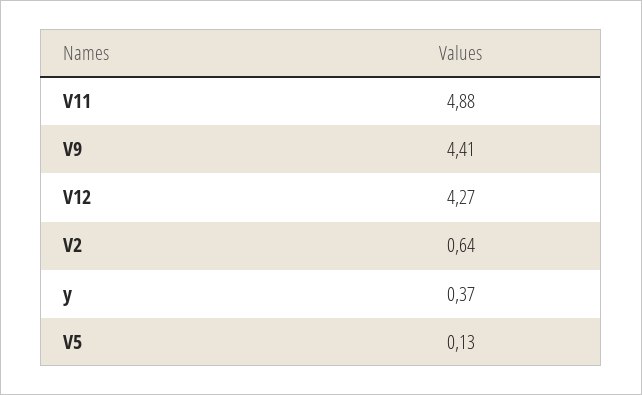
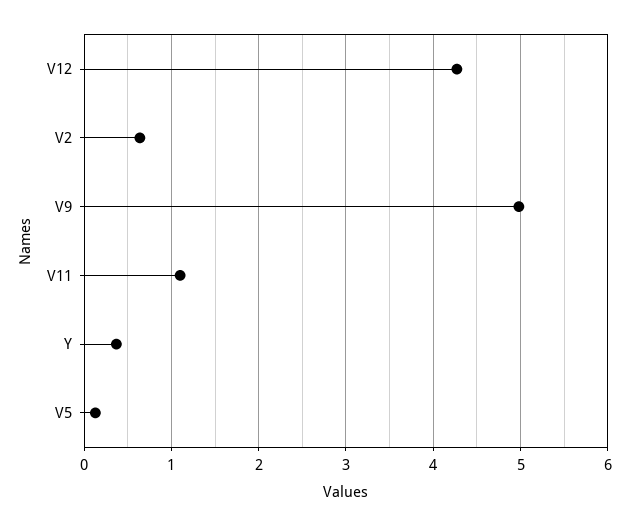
  {
-   "V11": 4.88,
+   "V11": 1.1,
-   "V9": 4.41,
+   "V9": 5,
    "V12": 4.27,
    "V2": 0.64,
    "y": 0.37,
    "V5": 0.13
  }

